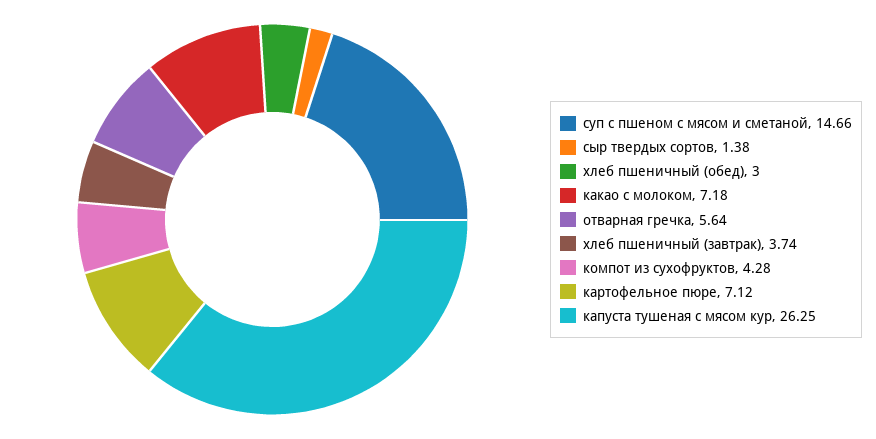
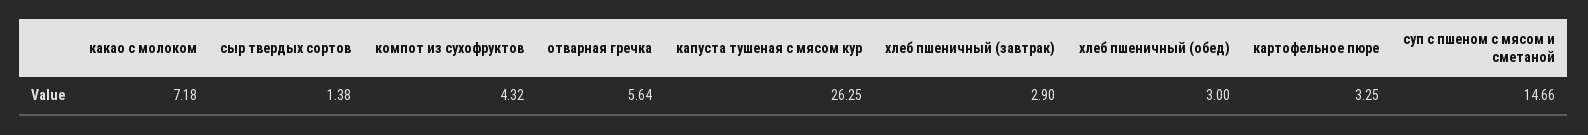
  {
    "суп с пшеном с мясом и сметаной": 14.66,
    "сыр твердых сортов": 1.38,
    "хлеб пшеничный (обед)": 3,
    "какао с молоком": 7.18,
    "отварная гречка": 5.64,
-   "хлеб пшеничный (завтрак)": 3.74,
+   "хлеб пшеничный (завтрак)": 2.9,
-   "компот из сухофруктов": 4.28,
+   "компот из сухофруктов": 4.32,
-   "картофельное пюре": 7.12,
+   "картофельное пюре": 3.25,
    "капуста тушеная с мясом кур": 26.25
  }

